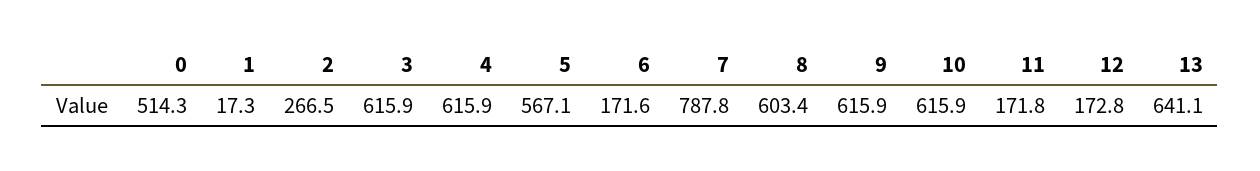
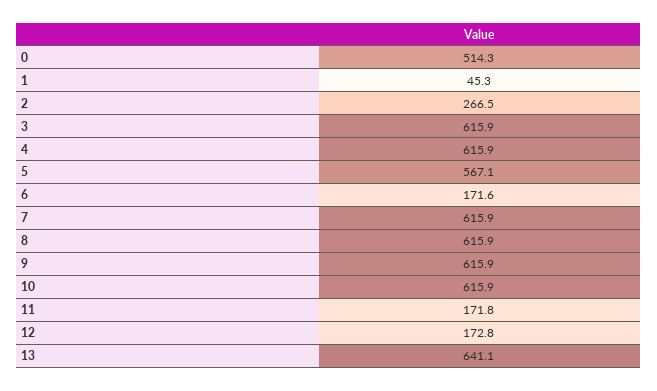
  {
    "0": 514.3,
-   "1": 17.3,
+   "1": 45.3,
    "2": 266.5,
    "3": 615.9,
    "4": 615.9,
    "5": 567.1,
    "6": 171.6,
-   "7": 787.8,
+   "7": 615.9,
-   "8": 603.4,
+   "8": 615.9,
    "9": 615.9,
    "10": 615.9,
    "11": 171.8,
    "12": 172.8,
    "13": 641.1
  }

